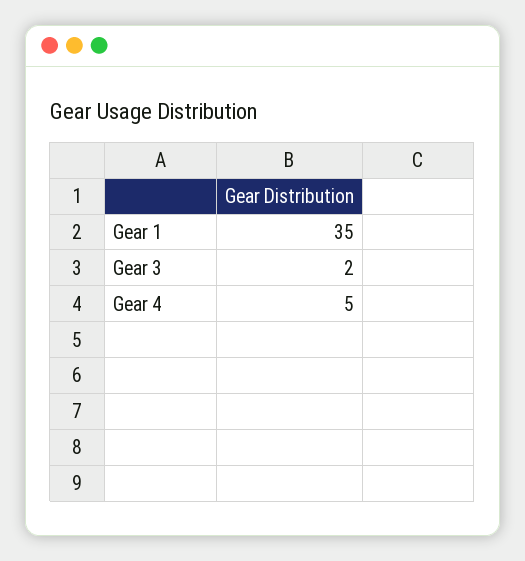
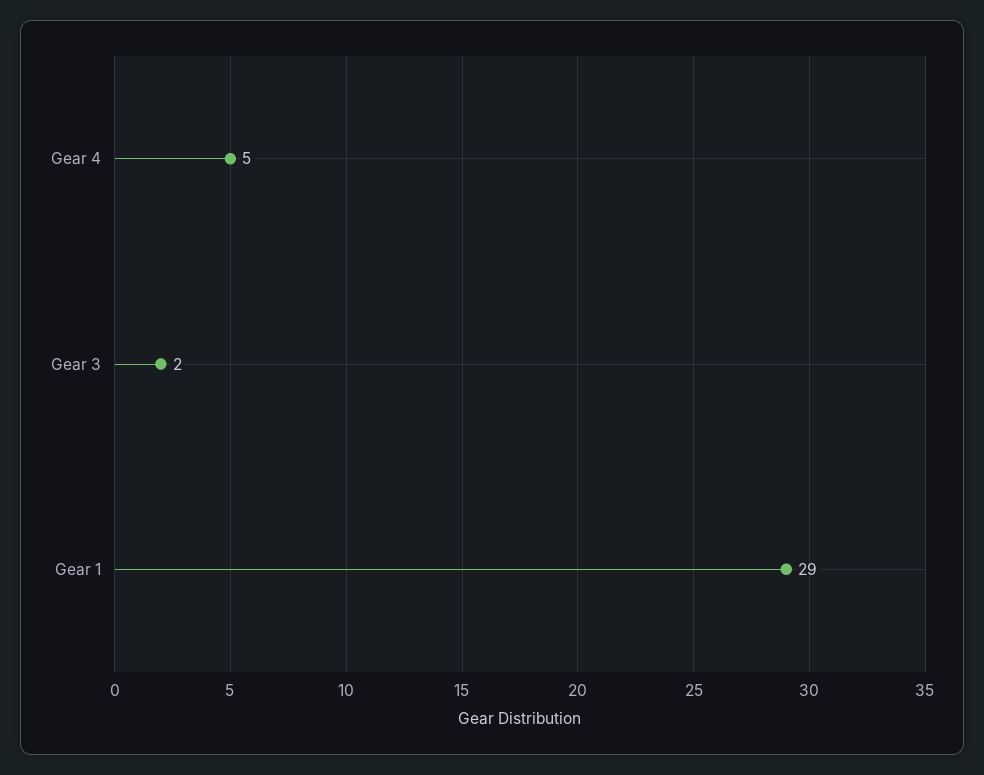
  {
-   "Gear 1": 35,
+   "Gear 1": 29,
    "Gear 3": 2,
    "Gear 4": 5
  }

